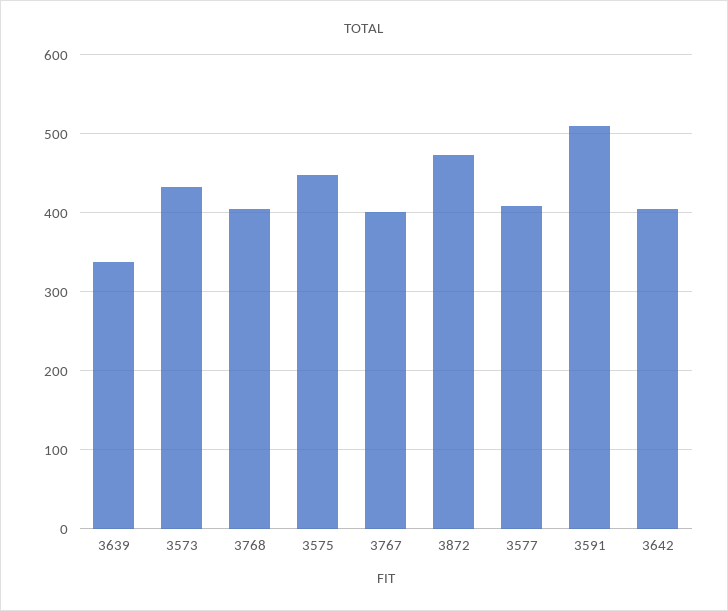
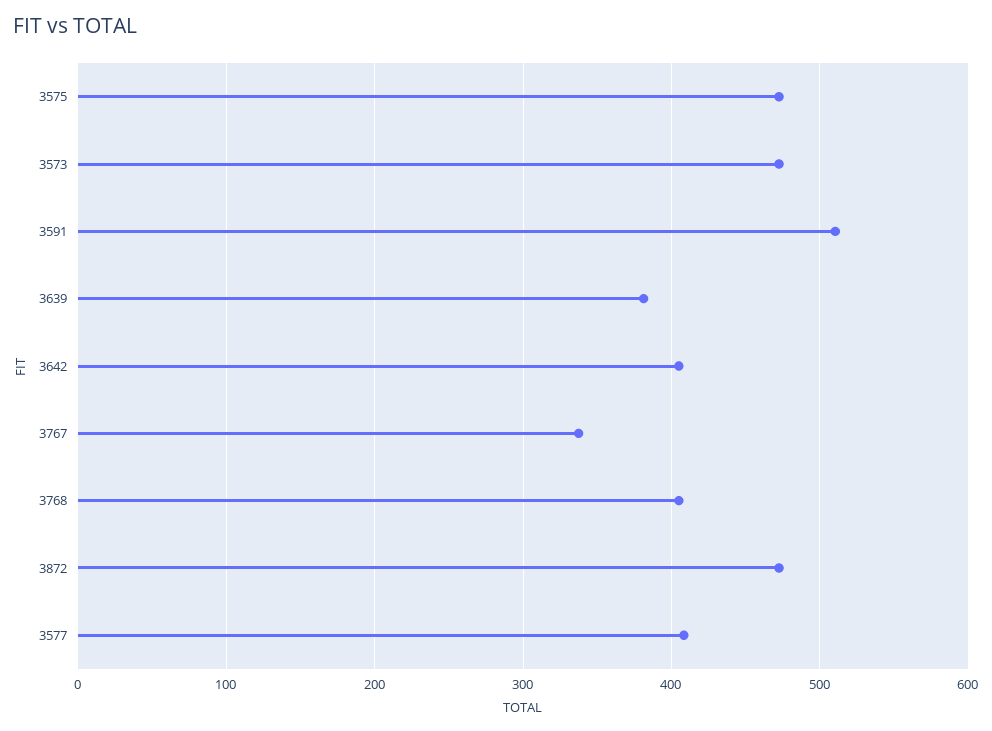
  {
-   "3639": 340,
+   "3639": 380,
-   "3573": 430,
+   "3573": 470,
    "3768": 410,
-   "3575": 450,
+   "3575": 470,
-   "3767": 400,
+   "3767": 340,
    "3872": 470,
    "3577": 410,
    "3591": 510,
    "3642": 410
  }

